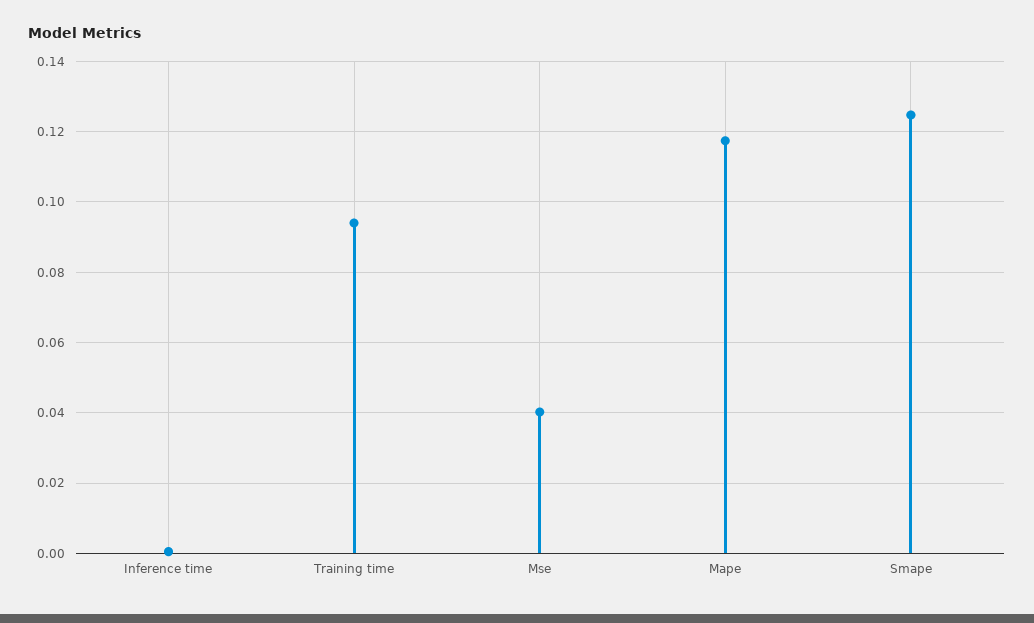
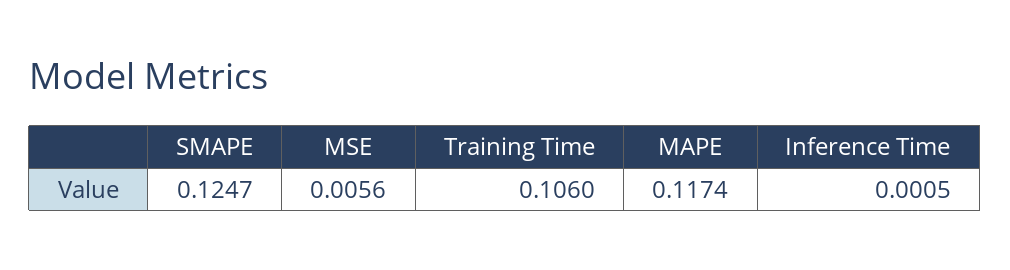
  {
    "Inference time": 0.0005,
-   "Training time": 0.094,
+   "Training time": 0.106,
-   "Mse": 0.04,
+   "Mse": 0.0056,
    "Mape": 0.1174,
    "Smape": 0.1247
  }

